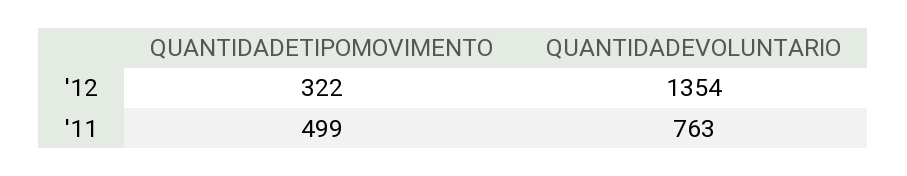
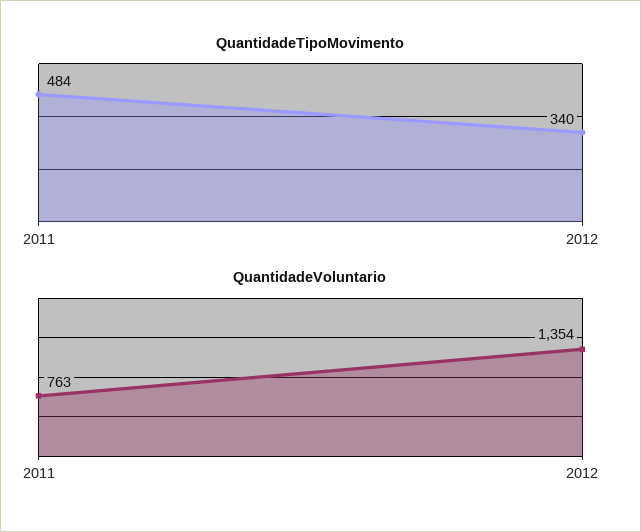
  {
    "QUANTIDADETIPOMOVIMENTO": {
-     "'12": 322,
+     "'12": 340,
-     "'11": 499
+     "'11": 484
    },
    "QUANTIDADEVOLUNTARIO": {
      "'12": 1354,
      "'11": 763
    }
  }

